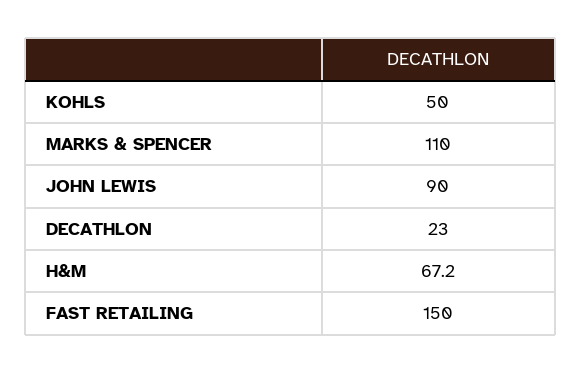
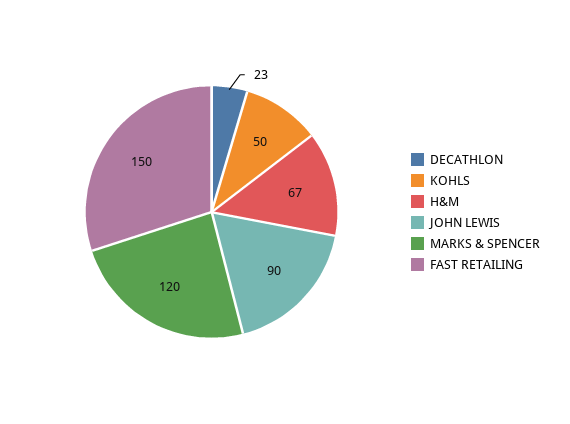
  {
    "KOHLS": 50,
-   "MARKS & SPENCER": 110,
+   "MARKS & SPENCER": 120,
    "JOHN LEWIS": 90,
    "DECATHLON": 23,
    "H&M": 67.2,
    "FAST RETAILING": 150
  }

